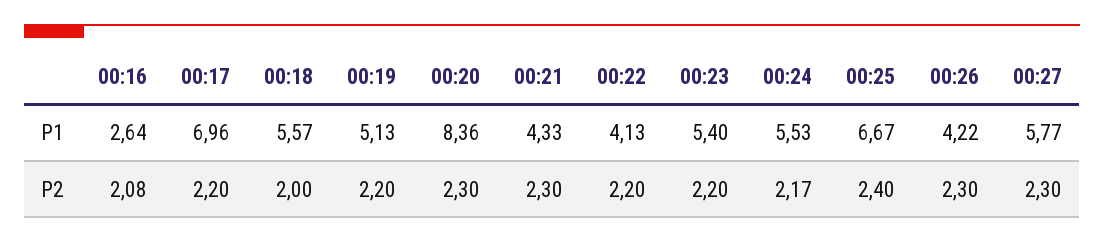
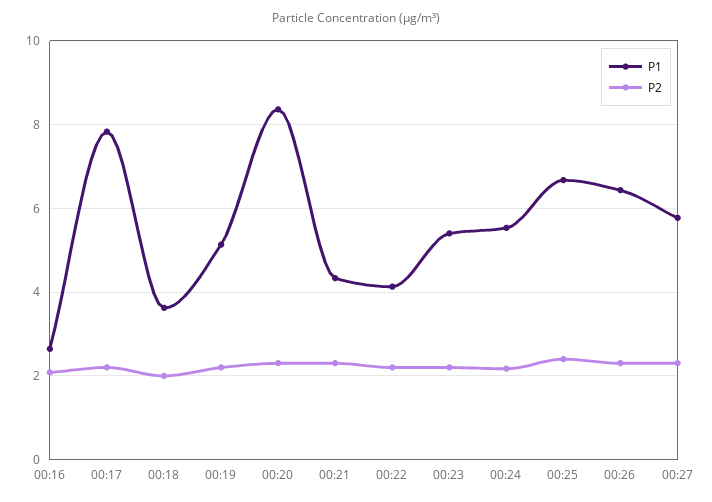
  {
    "P1": {
      "00:16": 2.64,
-     "00:17": 6.96,
+     "00:17": 7.8,
-     "00:18": 5.57,
+     "00:18": 3.6,
      "00:19": 5.13,
      "00:20": 8.36,
      "00:21": 4.33,
      "00:22": 4.13,
      "00:23": 5.4,
      "00:24": 5.53,
      "00:25": 6.67,
-     "00:26": 4.22,
+     "00:26": 6.4,
      "00:27": 5.77
    },
    "P2": {
      "00:16": 2.08,
      "00:17": 2.2,
      "00:18": 2,
      "00:19": 2.2,
      "00:20": 2.3,
      "00:21": 2.3,
      "00:22": 2.2,
      "00:23": 2.2,
      "00:24": 2.17,
      "00:25": 2.4,
      "00:26": 2.3,
      "00:27": 2.3
    }
  }

